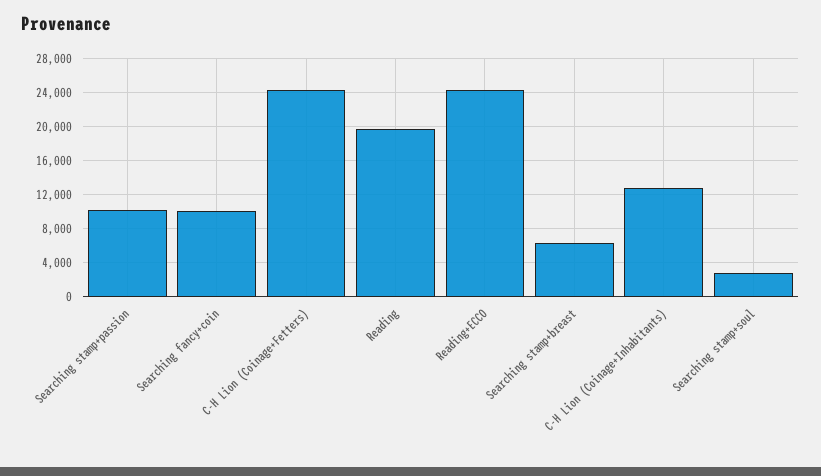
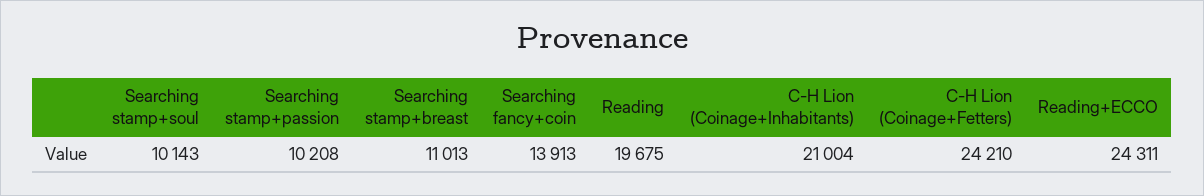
  {
    "Searching stamp+passion": 10208,
-   "Searching fancy+coin": 10000,
+   "Searching fancy+coin": 13913,
    "C-H Lion (Coinage+Fetters)": 24210,
    "Reading": 19675,
    "Reading+ECCO": 24311,
-   "Searching stamp+breast": 6000,
+   "Searching stamp+breast": 11013,
-   "C-H Lion (Coinage+Inhabitants)": 13000,
+   "C-H Lion (Coinage+Inhabitants)": 21004,
-   "Searching stamp+soul": 3000
+   "Searching stamp+soul": 10143
  }

